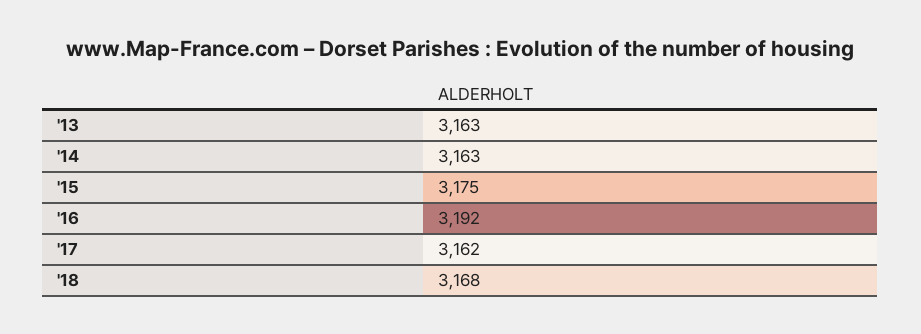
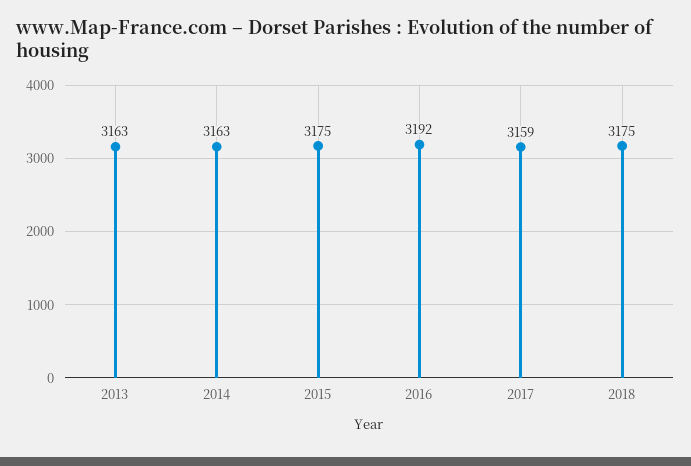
  {
    "'13": 3163,
    "'14": 3163,
    "'15": 3175,
    "'16": 3192,
-   "'17": 3162,
+   "'17": 3159,
-   "'18": 3168
+   "'18": 3175
  }

